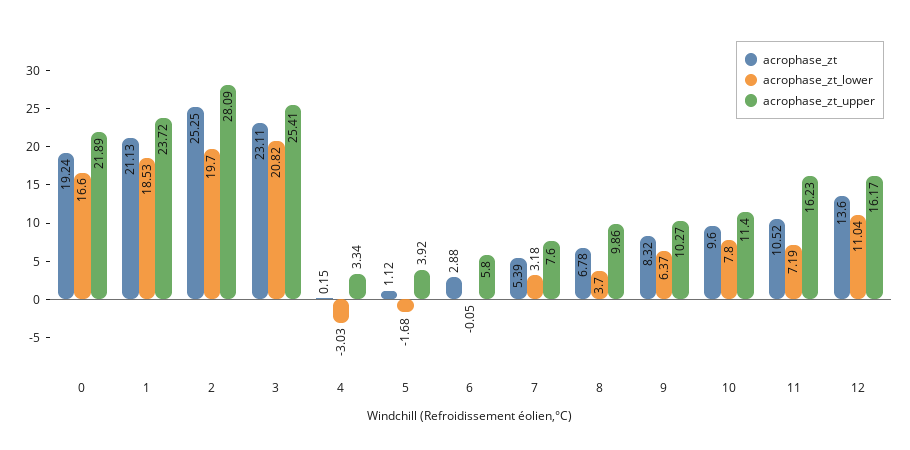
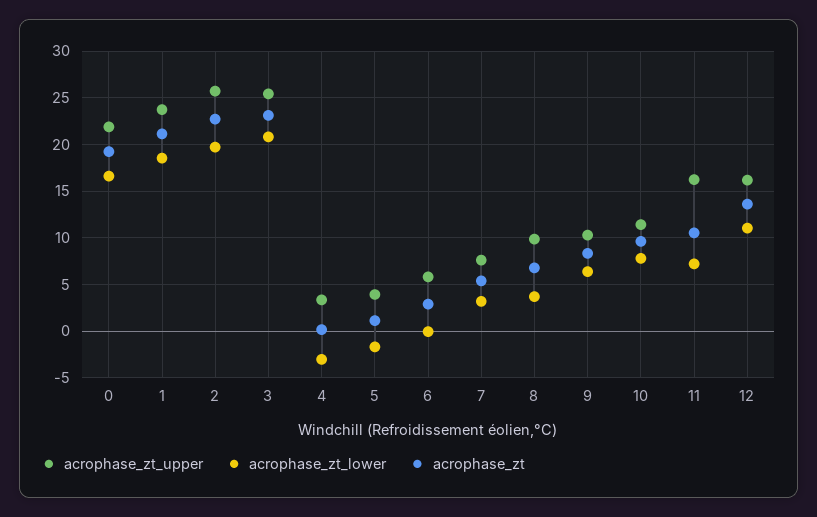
  {
    "acrophase_zt": {
      "0": 19.24,
      "1": 21.13,
-     "2": 25.25,
+     "2": 23,
      "3": 23.11,
      "4": 0.15,
      "5": 1.12,
      "6": 2.88,
      "7": 5.39,
      "8": 6.78,
      "9": 8.32,
      "10": 9.6,
      "11": 10.52,
      "12": 13.6
    },
    "acrophase_zt_lower": {
      "0": 16.6,
      "1": 18.53,
      "2": 19.7,
      "3": 20.82,
      "4": -3.03,
      "5": -1.68,
      "6": -0.05,
      "7": 3.18,
      "8": 3.7,
      "9": 6.37,
      "10": 7.8,
      "11": 7.19,
      "12": 11.04
    },
    "acrophase_zt_upper": {
      "0": 21.89,
      "1": 23.72,
-     "2": 28.09,
+     "2": 26,
      "3": 25.41,
      "4": 3.34,
      "5": 3.92,
      "6": 5.8,
      "7": 7.6,
      "8": 9.86,
      "9": 10.27,
      "10": 11.4,
      "11": 16.23,
      "12": 16.17
    }
  }

